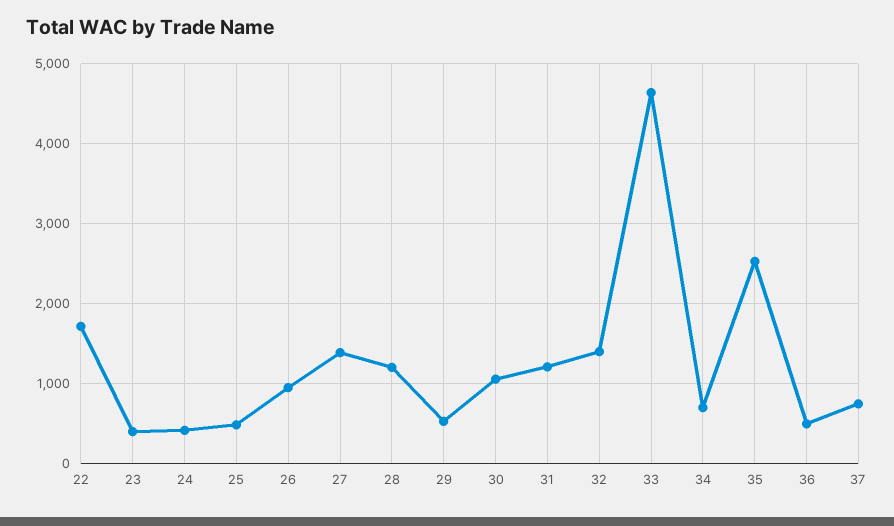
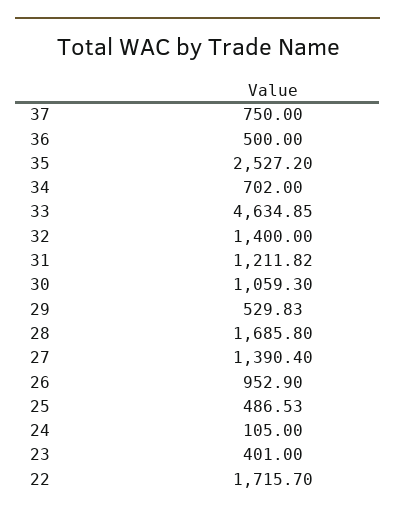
  {
    "22": 1715.7,
    "23": 401,
-   "24": 400,
+   "24": 105,
    "25": 486.53,
    "26": 952.9,
    "27": 1390.4,
-   "28": 1200,
+   "28": 1685.8,
    "29": 529.83,
    "30": 1059.3,
    "31": 1211.82,
    "32": 1400,
    "33": 4634.85,
    "34": 702,
    "35": 2527.2,
    "36": 500,
    "37": 750
  }

